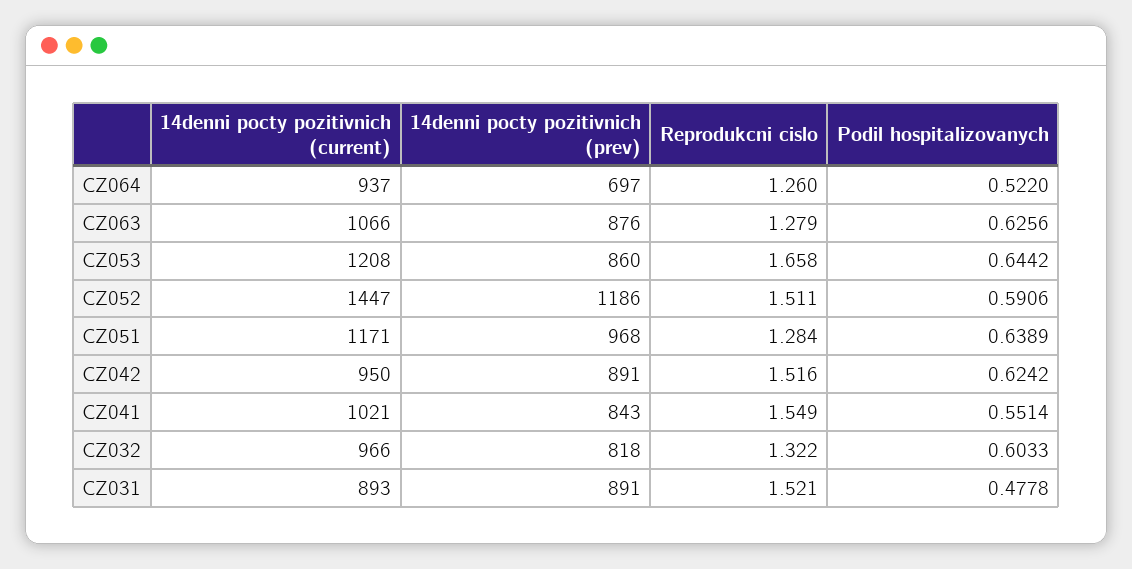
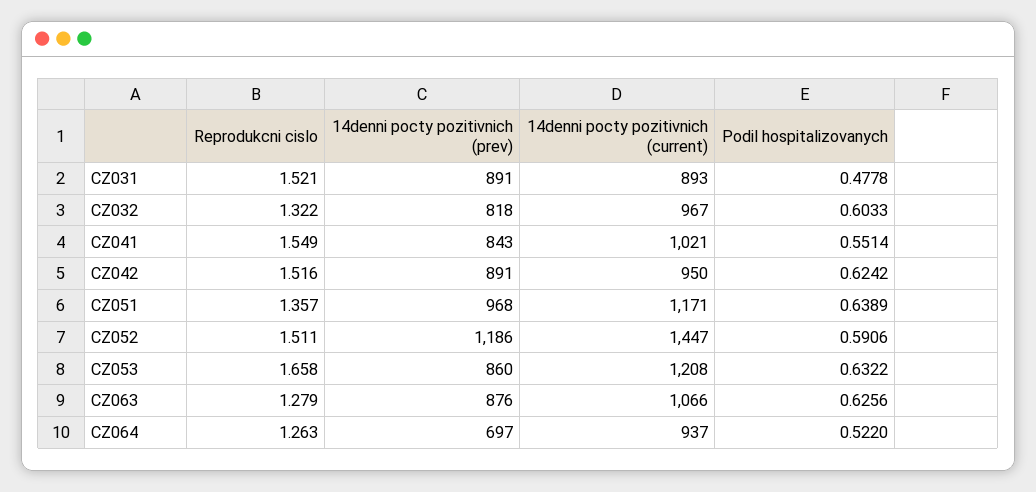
  {
    "14denni pocty pozitivnich (current)": {
      "CZ064": 937,
      "CZ063": 1066,
      "CZ053": 1208,
      "CZ052": 1447,
      "CZ051": 1171,
      "CZ042": 950,
      "CZ041": 1021,
-     "CZ032": 966,
+     "CZ032": 967,
      "CZ031": 893
    },
    "14denni pocty pozitivnich (prev)": {
      "CZ064": 697,
      "CZ063": 876,
      "CZ053": 860,
      "CZ052": 1186,
      "CZ051": 968,
      "CZ042": 891,
      "CZ041": 843,
      "CZ032": 818,
      "CZ031": 891
    },
    "Reprodukcni cislo": {
-     "CZ064": 1.26,
+     "CZ064": 1.263,
      "CZ063": 1.279,
      "CZ053": 1.658,
      "CZ052": 1.511,
-     "CZ051": 1.284,
+     "CZ051": 1.357,
      "CZ042": 1.516,
      "CZ041": 1.549,
      "CZ032": 1.322,
      "CZ031": 1.521
    },
    "Podil hospitalizovanych": {
      "CZ064": 0.522,
      "CZ063": 0.6256,
-     "CZ053": 0.6442,
+     "CZ053": 0.6322,
      "CZ052": 0.5906,
      "CZ051": 0.6389,
      "CZ042": 0.6242,
      "CZ041": 0.5514,
      "CZ032": 0.6033,
      "CZ031": 0.4778
    }
  }

